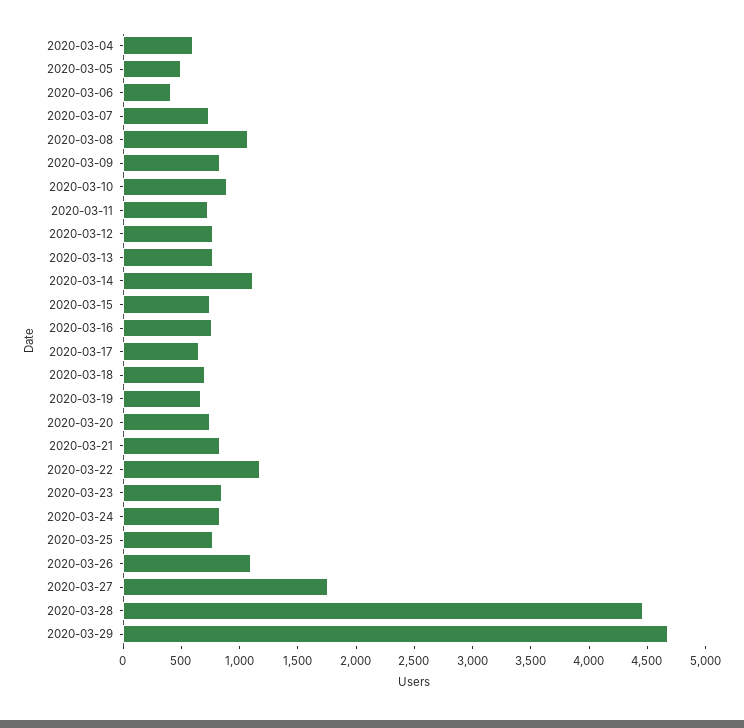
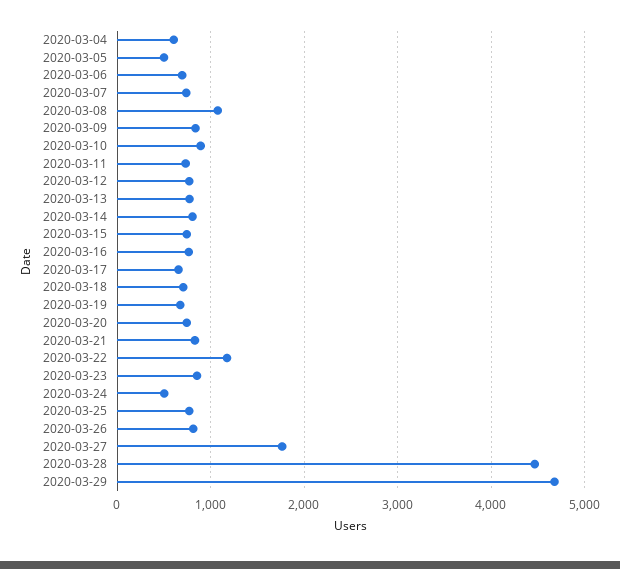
  {
    "2020-03-04": 600,
    "2020-03-05": 500,
-   "2020-03-06": 400,
+   "2020-03-06": 700,
    "2020-03-07": 700,
    "2020-03-08": 1100,
    "2020-03-09": 800,
    "2020-03-10": 900,
    "2020-03-11": 700,
    "2020-03-12": 800,
    "2020-03-13": 800,
-   "2020-03-14": 1100,
+   "2020-03-14": 800,
    "2020-03-15": 700,
    "2020-03-16": 800,
    "2020-03-17": 700,
    "2020-03-18": 700,
    "2020-03-19": 700,
    "2020-03-20": 700,
    "2020-03-21": 800,
    "2020-03-22": 1200,
    "2020-03-23": 900,
-   "2020-03-24": 800,
+   "2020-03-24": 500,
    "2020-03-25": 800,
-   "2020-03-26": 1100,
+   "2020-03-26": 800,
    "2020-03-27": 1800,
    "2020-03-28": 4500,
    "2020-03-29": 4700
  }

